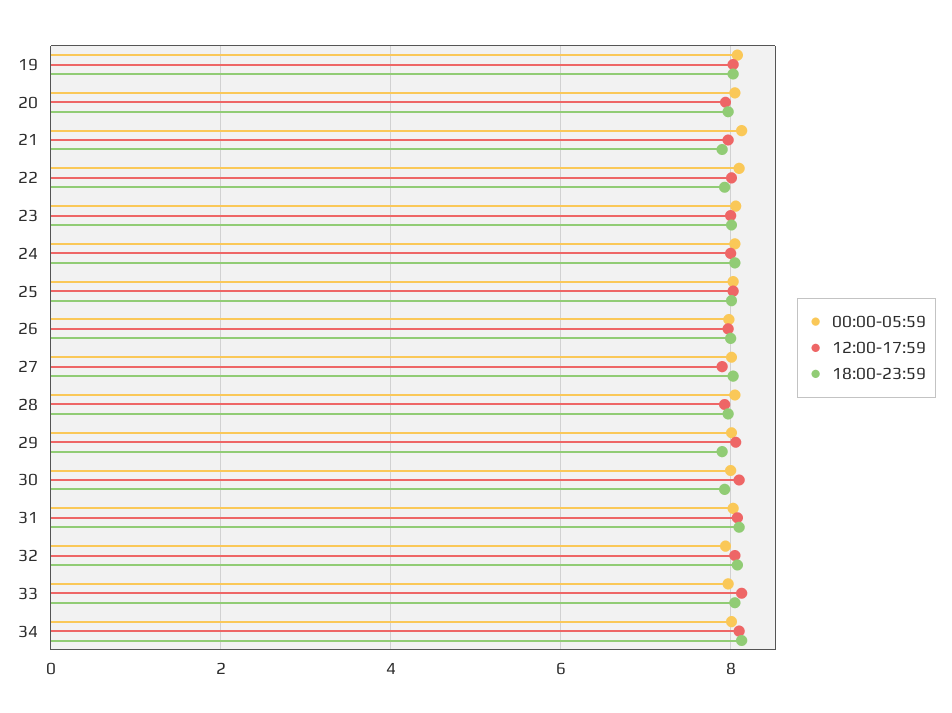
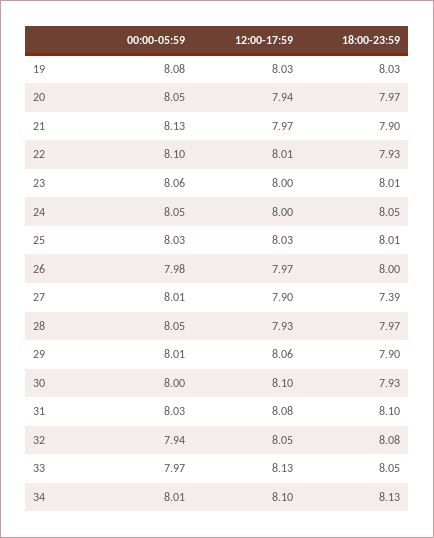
  {
    "00:00-05:59": {
      "19": 8.08,
      "20": 8.05,
      "21": 8.13,
      "22": 8.1,
      "23": 8.06,
      "24": 8.05,
      "25": 8.03,
      "26": 7.98,
      "27": 8.01,
      "28": 8.05,
      "29": 8.01,
      "30": 8,
      "31": 8.03,
      "32": 7.94,
      "33": 7.97,
      "34": 8.01
    },
    "12:00-17:59": {
      "19": 8.03,
      "20": 7.94,
      "21": 7.97,
      "22": 8.01,
      "23": 8,
      "24": 8,
      "25": 8.03,
      "26": 7.97,
      "27": 7.9,
      "28": 7.93,
      "29": 8.06,
      "30": 8.1,
      "31": 8.08,
      "32": 8.05,
      "33": 8.13,
      "34": 8.1
    },
    "18:00-23:59": {
      "19": 8.03,
      "20": 7.97,
      "21": 7.9,
      "22": 7.93,
      "23": 8.01,
      "24": 8.05,
      "25": 8.01,
      "26": 8,
-     "27": 8,
+     "27": 7.39,
      "28": 7.97,
      "29": 7.9,
      "30": 7.93,
      "31": 8.1,
      "32": 8.08,
      "33": 8.05,
      "34": 8.13
    }
  }

